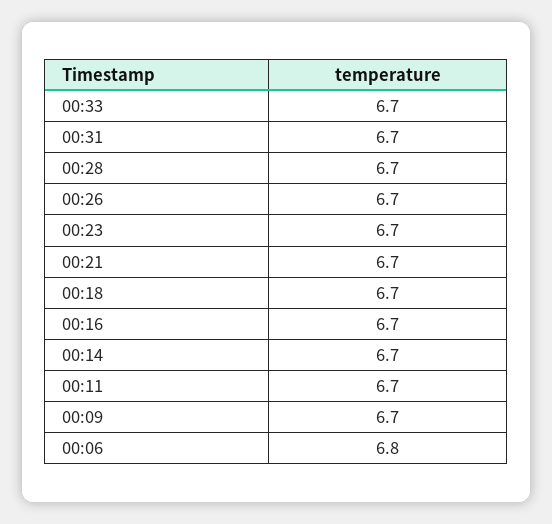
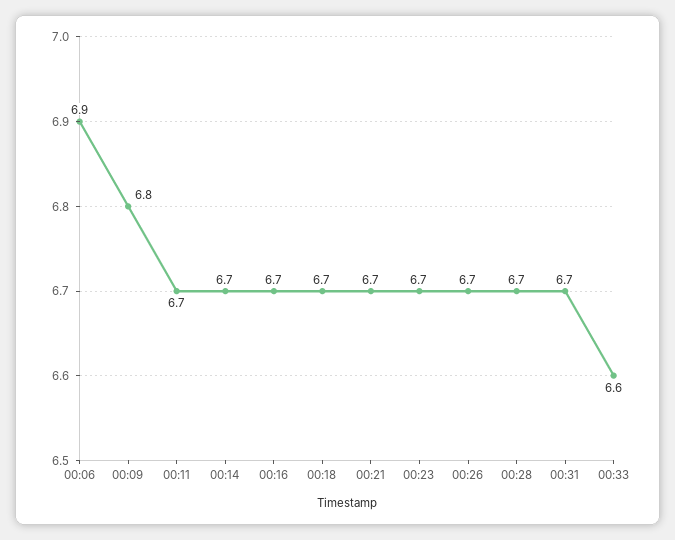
  {
-   "00:33": 6.7,
+   "00:33": 6.6,
    "00:31": 6.7,
    "00:28": 6.7,
    "00:26": 6.7,
    "00:23": 6.7,
    "00:21": 6.7,
    "00:18": 6.7,
    "00:16": 6.7,
    "00:14": 6.7,
    "00:11": 6.7,
-   "00:09": 6.7,
+   "00:09": 6.8,
-   "00:06": 6.8
+   "00:06": 6.9
  }

